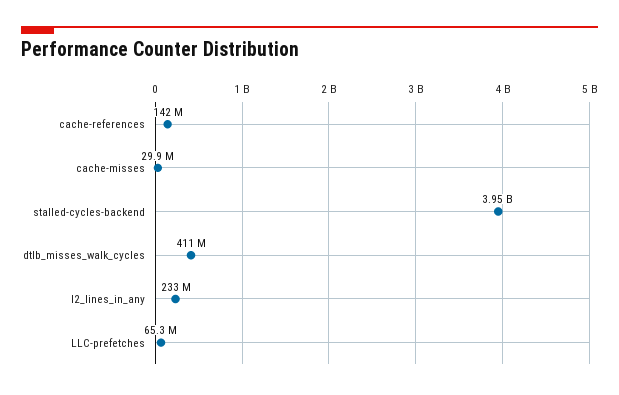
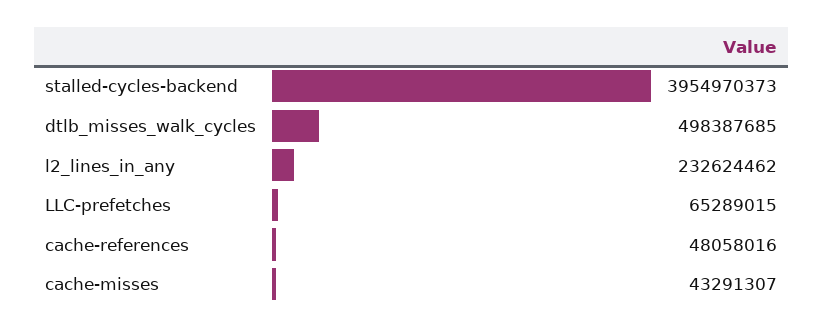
  {
-   "cache-references": 142000000,
+   "cache-references": 48058016,
-   "cache-misses": 29900000,
+   "cache-misses": 43291307,
    "stalled-cycles-backend": 3954970373,
-   "dtlb_misses_walk_cycles": 411000000,
+   "dtlb_misses_walk_cycles": 498387685,
    "l2_lines_in_any": 232624462,
    "LLC-prefetches": 65289015
  }

